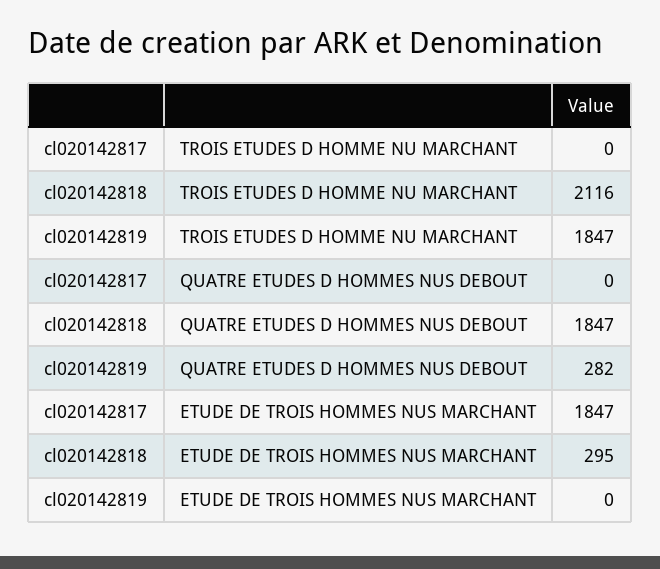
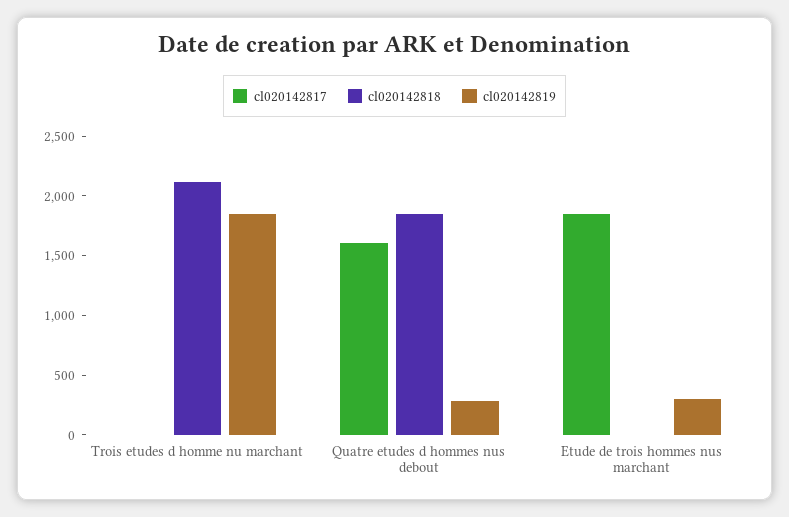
  {
    "cl020142817": {
      "TROIS ETUDES D HOMME NU MARCHANT": 0,
-     "QUATRE ETUDES D HOMMES NUS DEBOUT": 0,
+     "QUATRE ETUDES D HOMMES NUS DEBOUT": 1600,
      "ETUDE DE TROIS HOMMES NUS MARCHANT": 1847
    },
    "cl020142818": {
      "TROIS ETUDES D HOMME NU MARCHANT": 2116,
      "QUATRE ETUDES D HOMMES NUS DEBOUT": 1847,
-     "ETUDE DE TROIS HOMMES NUS MARCHANT": 295
+     "ETUDE DE TROIS HOMMES NUS MARCHANT": 0
    },
    "cl020142819": {
      "TROIS ETUDES D HOMME NU MARCHANT": 1847,
      "QUATRE ETUDES D HOMMES NUS DEBOUT": 282,
-     "ETUDE DE TROIS HOMMES NUS MARCHANT": 0
+     "ETUDE DE TROIS HOMMES NUS MARCHANT": 300
    }
  }

